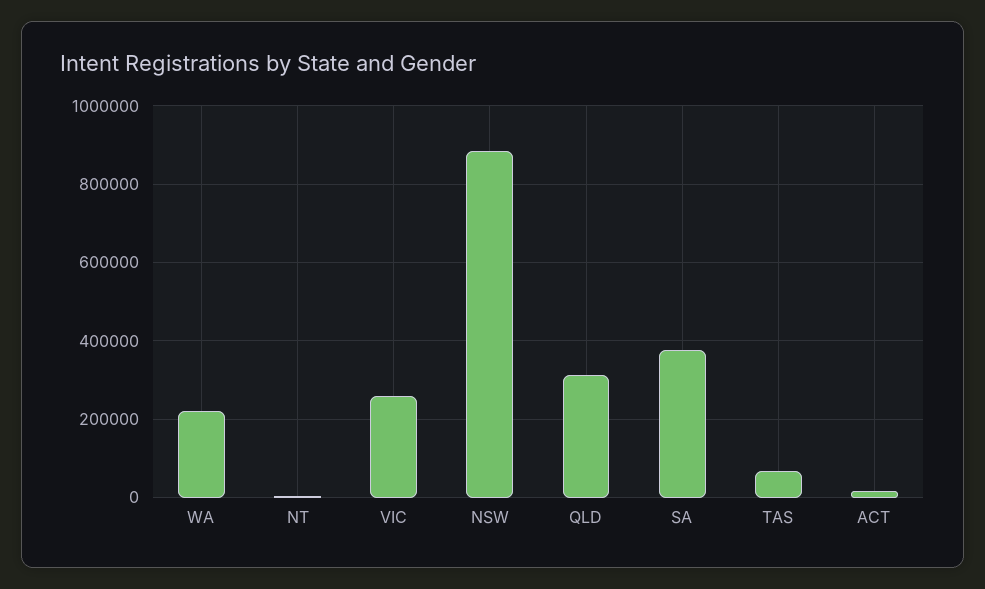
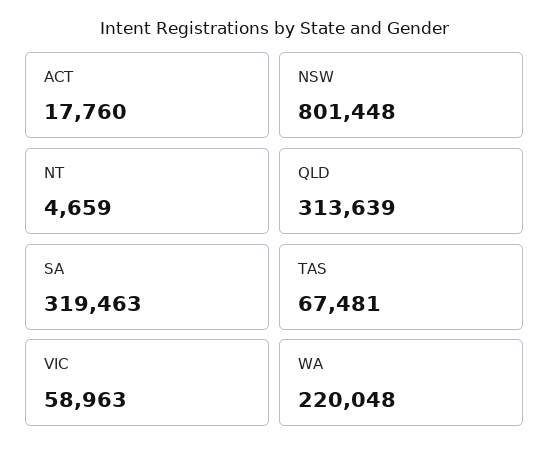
  {
    "WA": 220048,
    "NT": 4659,
-   "VIC": 260000,
+   "VIC": 58963,
-   "NSW": 880000,
+   "NSW": 801448,
    "QLD": 313639,
-   "SA": 380000,
+   "SA": 319463,
    "TAS": 67481,
    "ACT": 17760
  }

